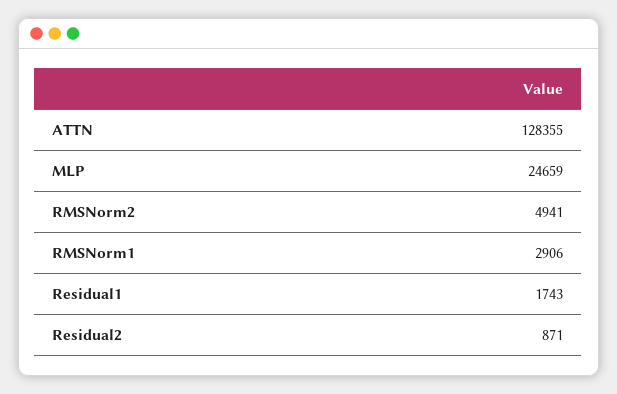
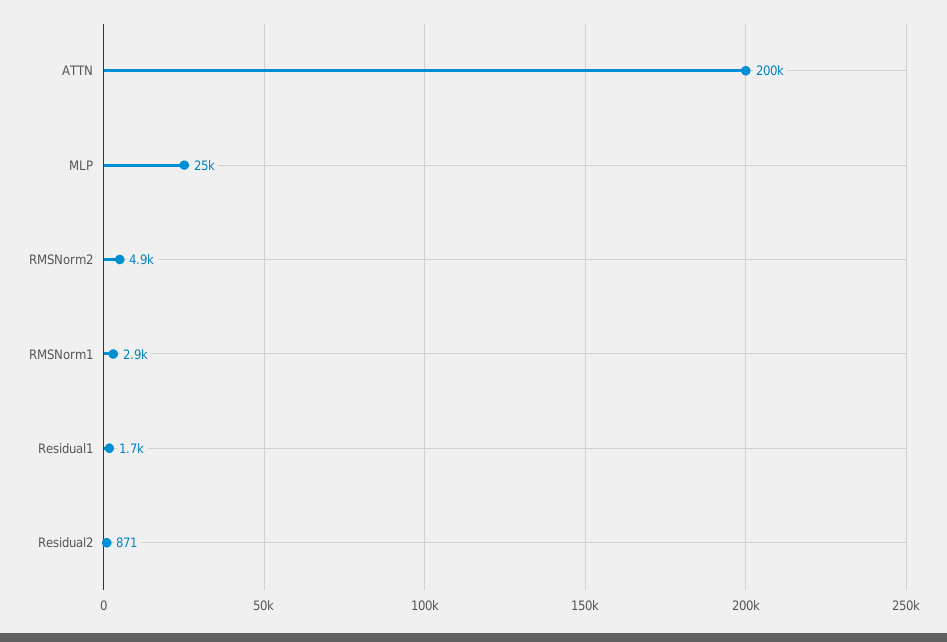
  {
-   "ATTN": 128355,
+   "ATTN": 200000,
    "MLP": 24659,
    "RMSNorm2": 4941,
    "RMSNorm1": 2906,
    "Residual1": 1743,
    "Residual2": 871
  }

